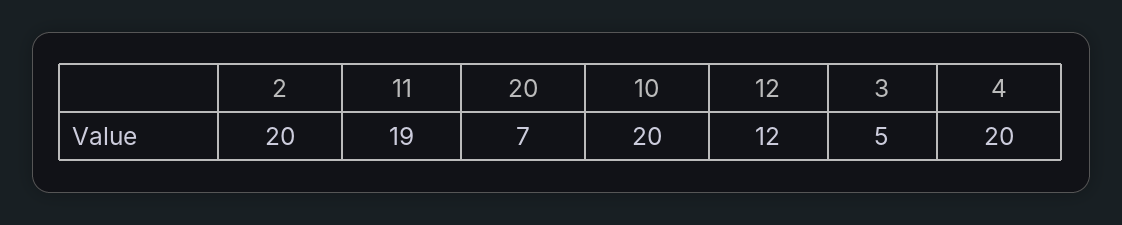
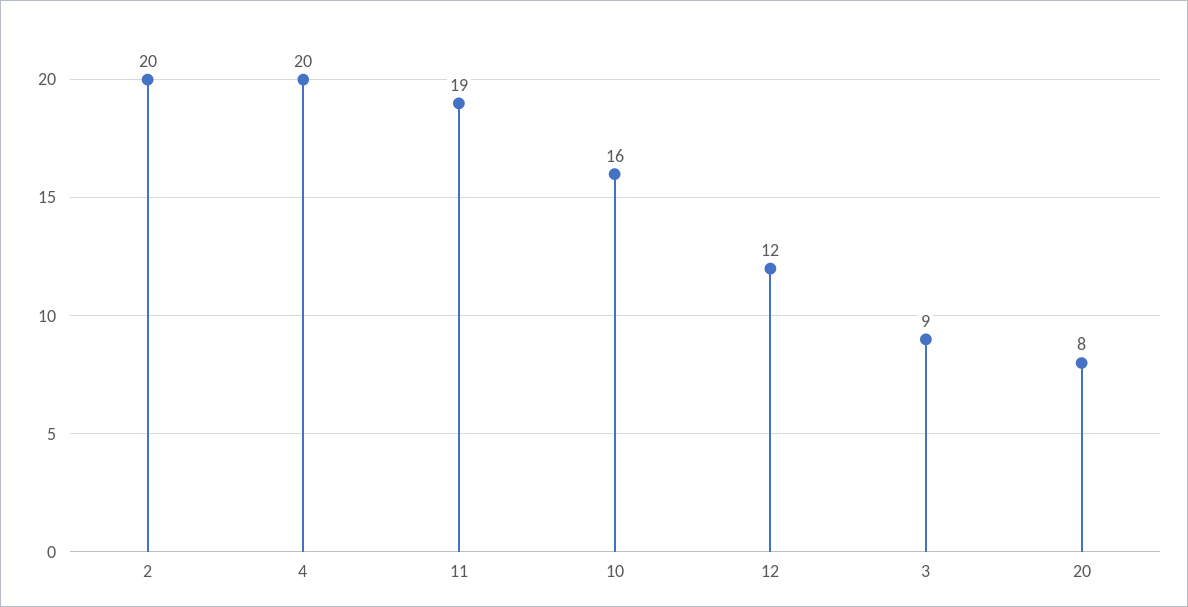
  {
    "2": 20,
    "11": 19,
-   "20": 7,
+   "20": 8,
-   "10": 20,
+   "10": 16,
    "12": 12,
-   "3": 5,
+   "3": 9,
    "4": 20
  }

